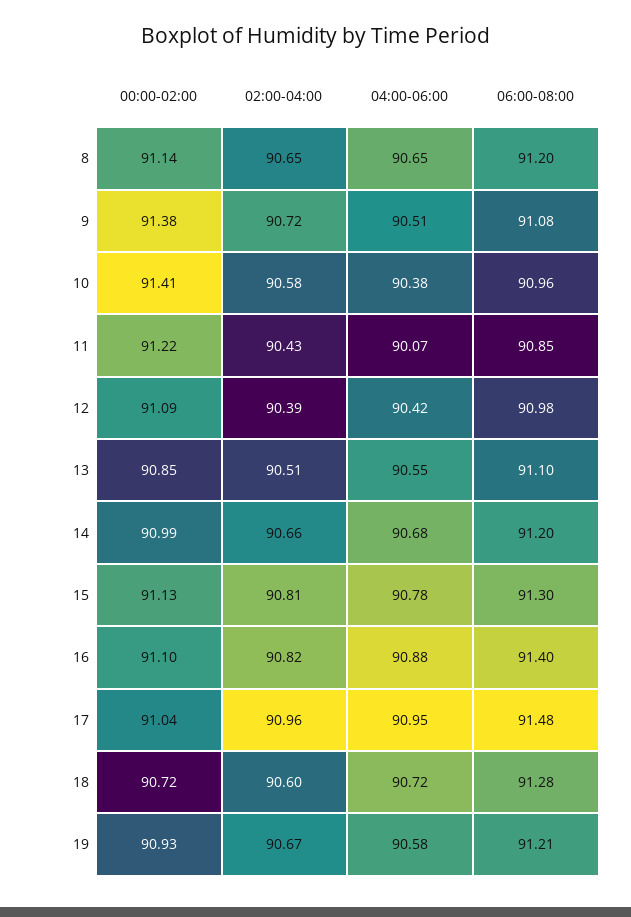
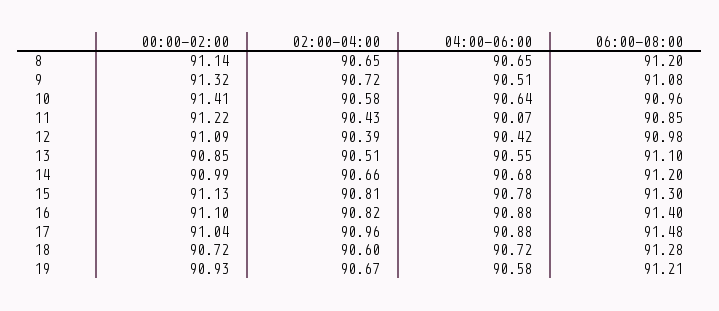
  {
    "00:00-02:00": {
      "8": 91.14,
-     "9": 91.38,
+     "9": 91.32,
      "10": 91.41,
      "11": 91.22,
      "12": 91.09,
      "13": 90.85,
      "14": 90.99,
      "15": 91.13,
      "16": 91.1,
      "17": 91.04,
      "18": 90.72,
      "19": 90.93
    },
    "02:00-04:00": {
      "8": 90.65,
      "9": 90.72,
      "10": 90.58,
      "11": 90.43,
      "12": 90.39,
      "13": 90.51,
      "14": 90.66,
      "15": 90.81,
      "16": 90.82,
      "17": 90.96,
      "18": 90.6,
      "19": 90.67
    },
    "04:00-06:00": {
      "8": 90.65,
      "9": 90.51,
-     "10": 90.38,
+     "10": 90.64,
      "11": 90.07,
      "12": 90.42,
      "13": 90.55,
      "14": 90.68,
      "15": 90.78,
      "16": 90.88,
-     "17": 90.95,
+     "17": 90.88,
      "18": 90.72,
      "19": 90.58
    },
    "06:00-08:00": {
      "8": 91.2,
      "9": 91.08,
      "10": 90.96,
      "11": 90.85,
      "12": 90.98,
      "13": 91.1,
      "14": 91.2,
      "15": 91.3,
      "16": 91.4,
      "17": 91.48,
      "18": 91.28,
      "19": 91.21
    }
  }

